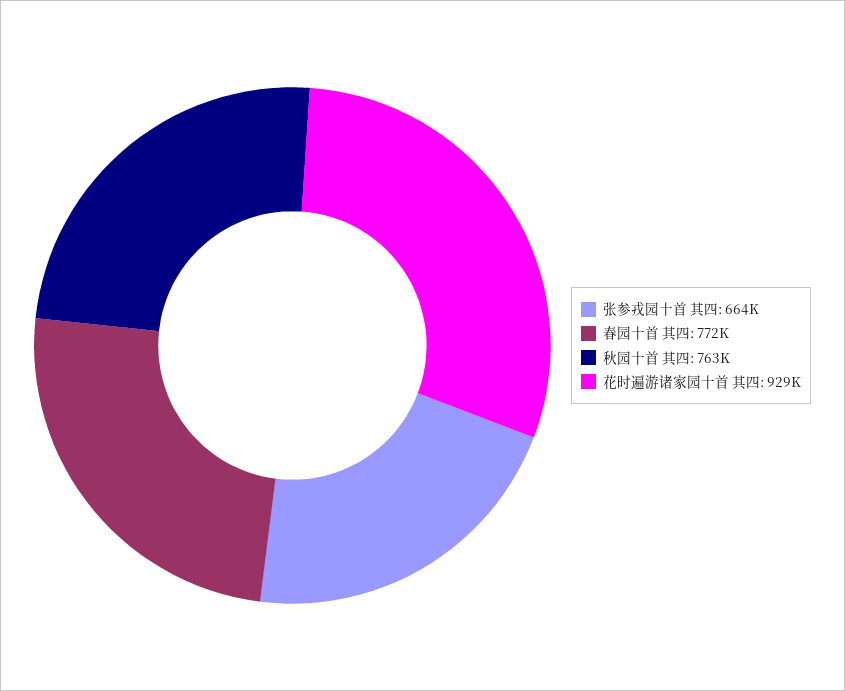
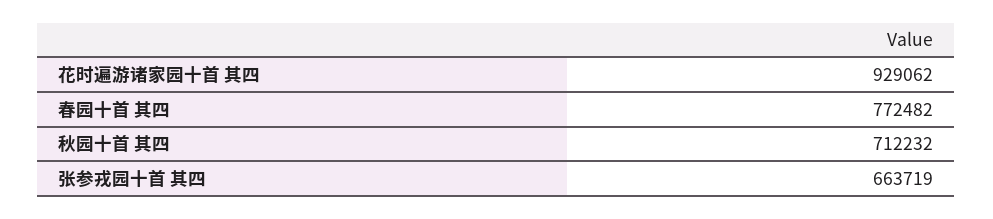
  {
    "张参戎园十首 其四": 663719,
    "春园十首 其四": 772482,
-   "秋园十首 其四": 763000,
+   "秋园十首 其四": 712232,
    "花时遍游诸家园十首 其四": 929062
  }

